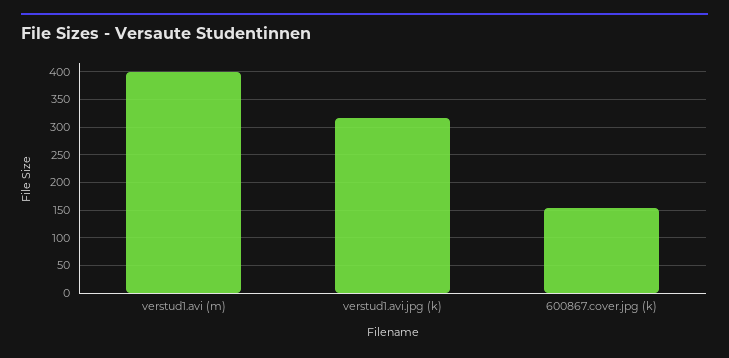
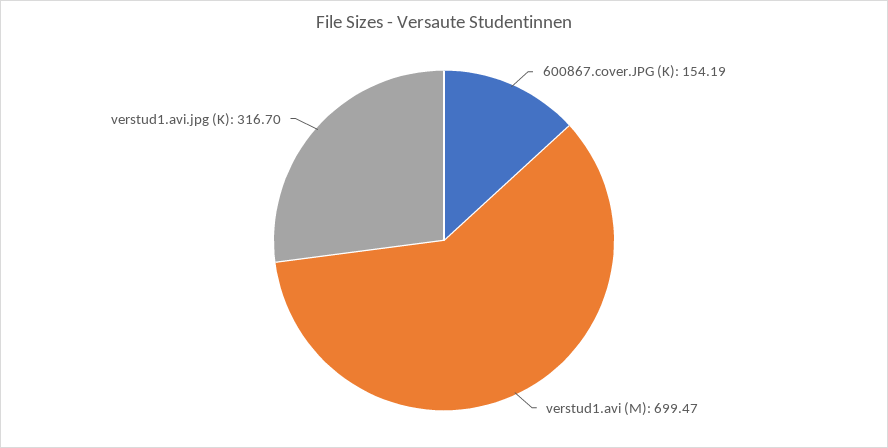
  {
-   "verstud1.avi (m)": 400,
+   "verstud1.avi (m)": 699.47,
    "verstud1.avi.jpg (k)": 316.7,
    "600867.cover.jpg (k)": 154.19
  }

